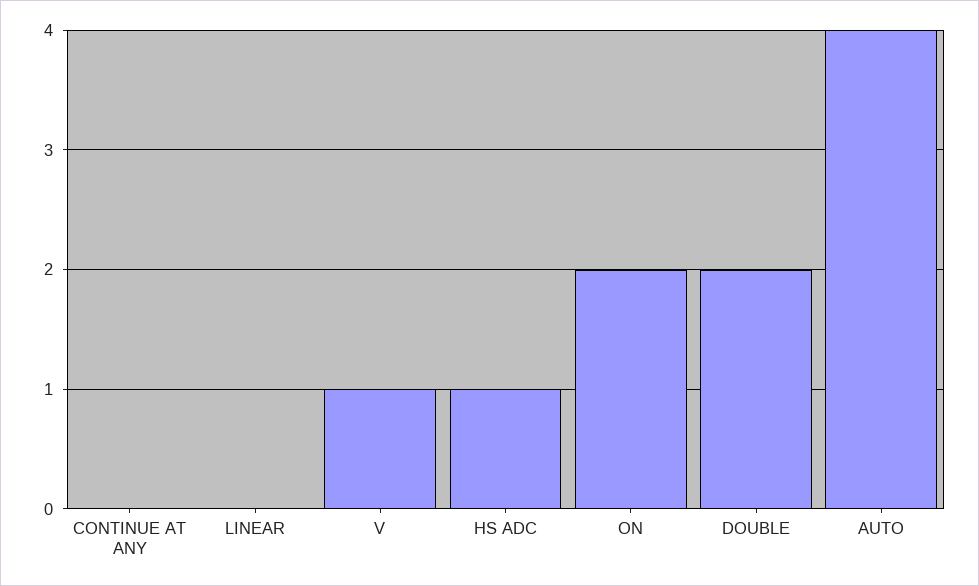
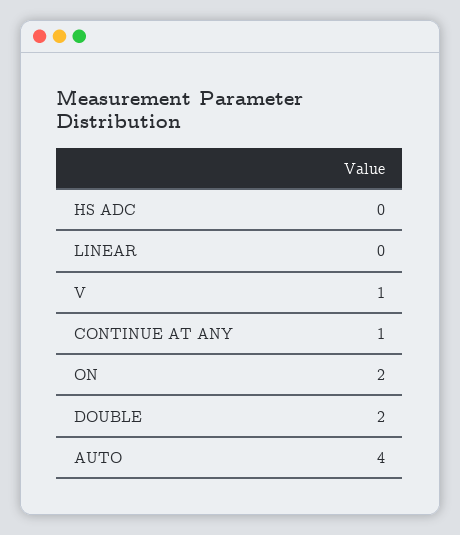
  {
-   "CONTINUE AT ANY": 0,
+   "CONTINUE AT ANY": 1,
    "LINEAR": 0,
    "V": 1,
-   "HS ADC": 1,
+   "HS ADC": 0,
    "ON": 2,
    "DOUBLE": 2,
    "AUTO": 4
  }

